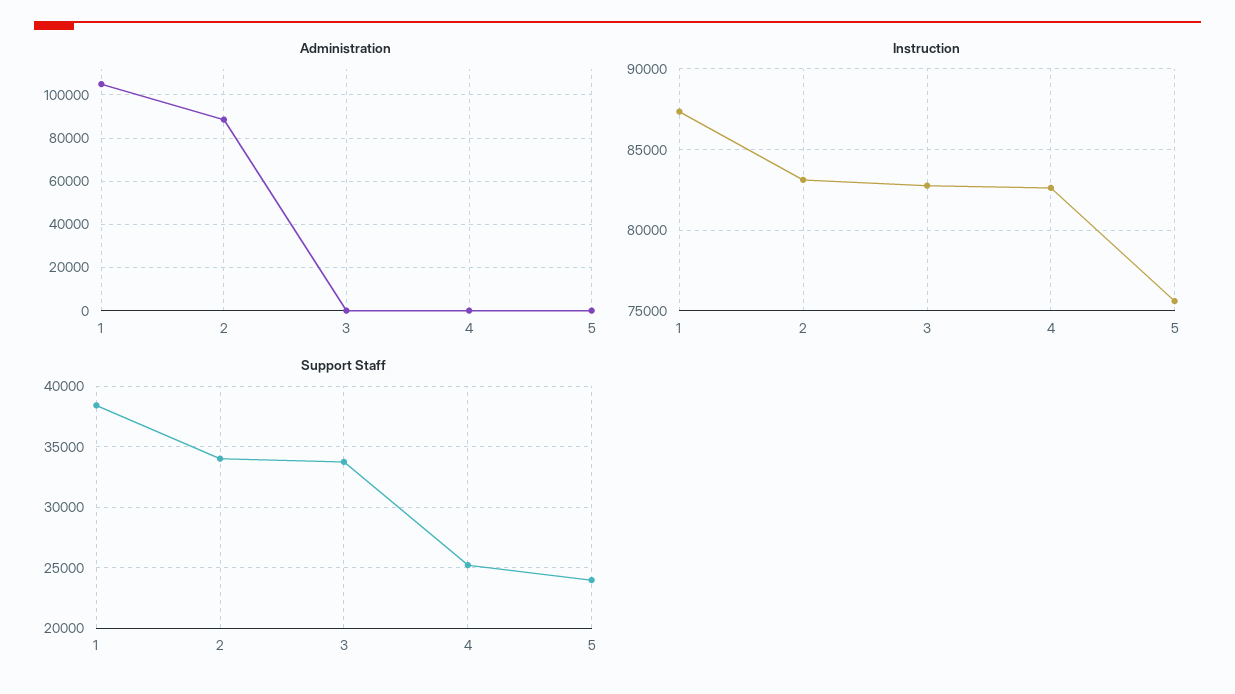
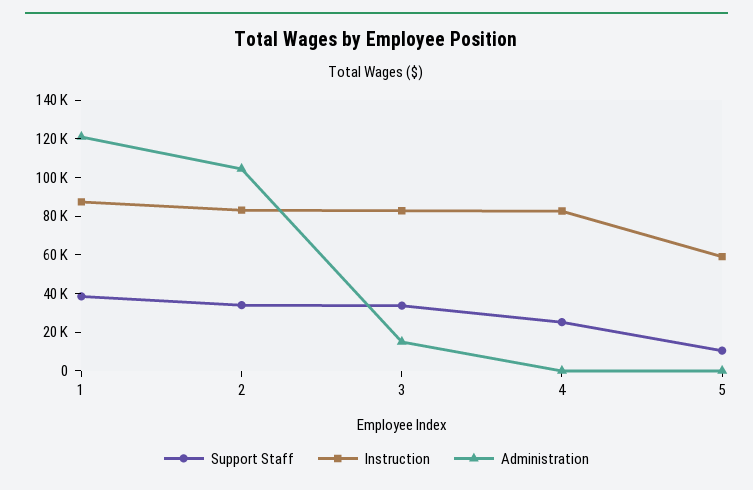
  {
    "Administration": {
-     "1": 105000,
+     "1": 120000,
-     "2": 90000,
+     "2": 105000,
-     "3": 0,
+     "3": 15000,
      "4": 0,
      "5": 0
    },
    "Instruction": {
      "1": 87500,
      "2": 83000,
      "3": 83000,
      "4": 82500,
-     "5": 75500
+     "5": 60000
    },
    "Support Staff": {
      "1": 38500,
      "2": 34000,
      "3": 33500,
      "4": 25000,
-     "5": 24000
+     "5": 10000
    }
  }

